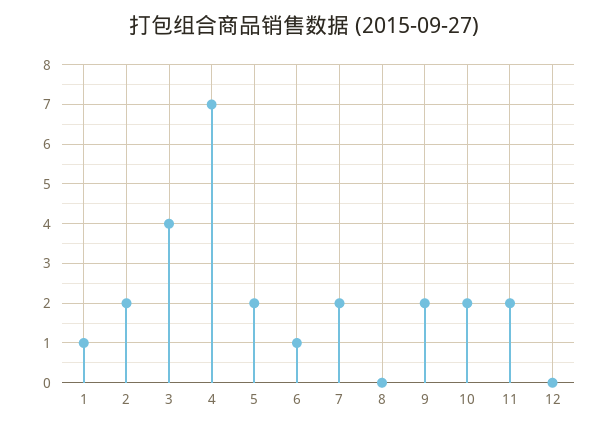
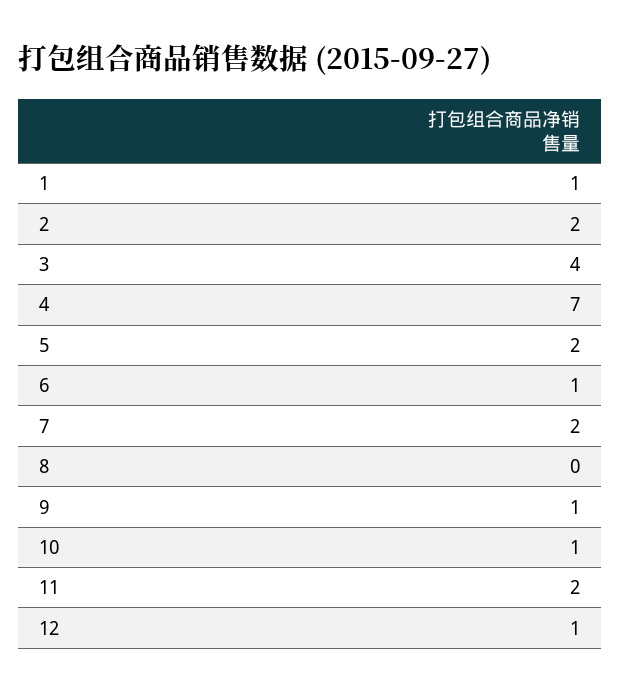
  {
    "1": 1,
    "2": 2,
    "3": 4,
    "4": 7,
    "5": 2,
    "6": 1,
    "7": 2,
    "8": 0,
-   "9": 2,
+   "9": 1,
-   "10": 2,
+   "10": 1,
    "11": 2,
-   "12": 0
+   "12": 1
  }

